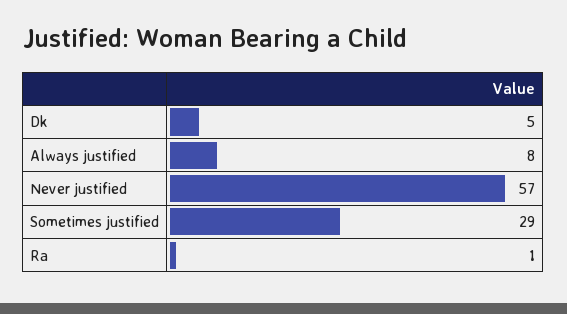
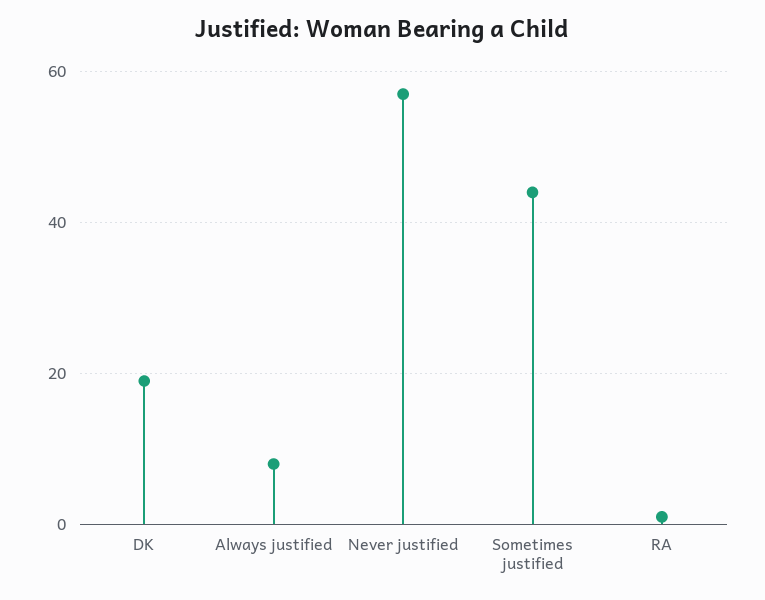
  {
-   "Dk": 5,
+   "Dk": 20,
    "Always justified": 8,
    "Never justified": 57,
-   "Sometimes justified": 29,
+   "Sometimes justified": 45,
    "Ra": 1
  }

